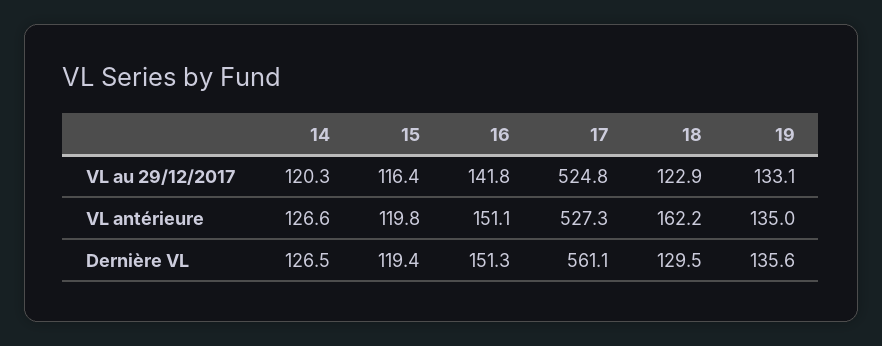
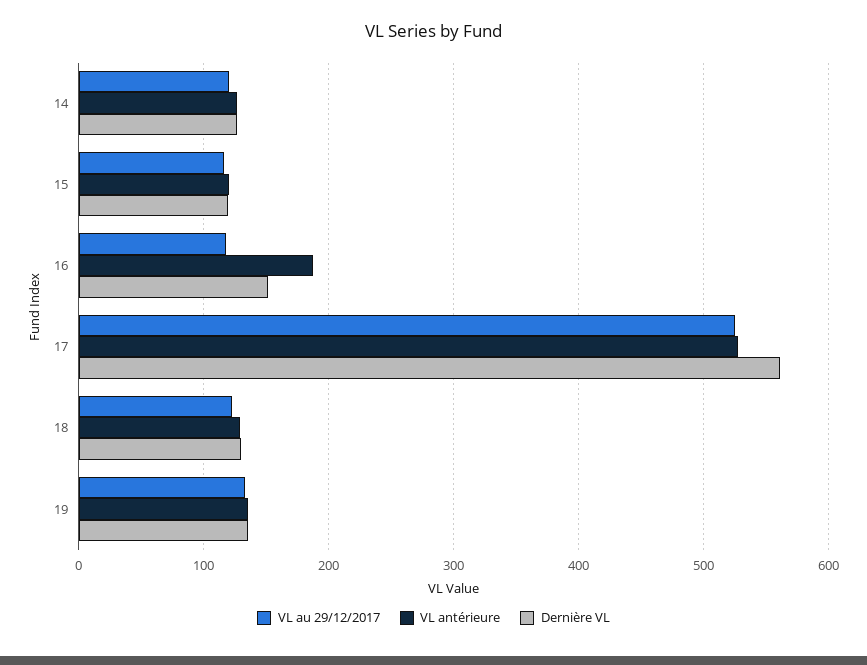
  {
    "VL au 29/12/2017": {
      "14": 120.3,
      "15": 116.4,
-     "16": 141.8,
+     "16": 120,
      "17": 524.8,
      "18": 122.9,
      "19": 133.1
    },
    "VL antérieure": {
      "14": 126.6,
      "15": 119.8,
-     "16": 151.1,
+     "16": 190,
      "17": 527.3,
-     "18": 162.2,
+     "18": 130,
      "19": 135
    },
    "Dernière VL": {
      "14": 126.5,
      "15": 119.4,
      "16": 151.3,
      "17": 561.1,
      "18": 129.5,
      "19": 135.6
    }
  }

